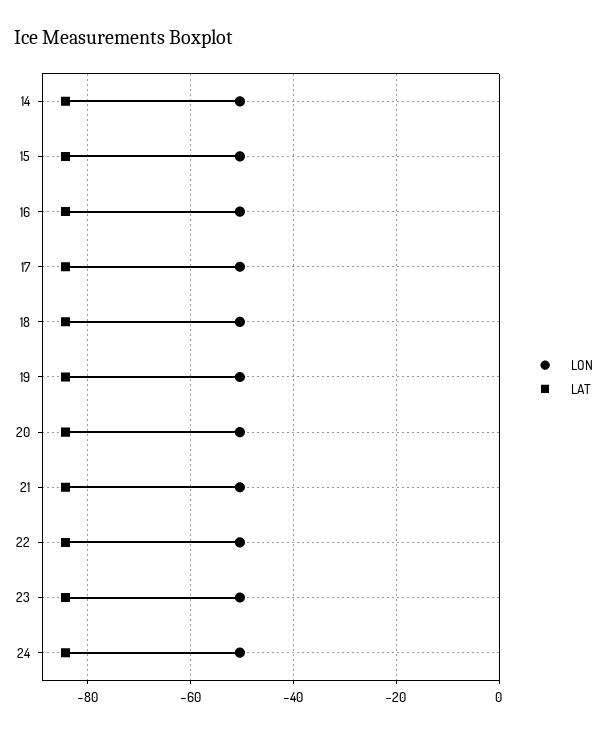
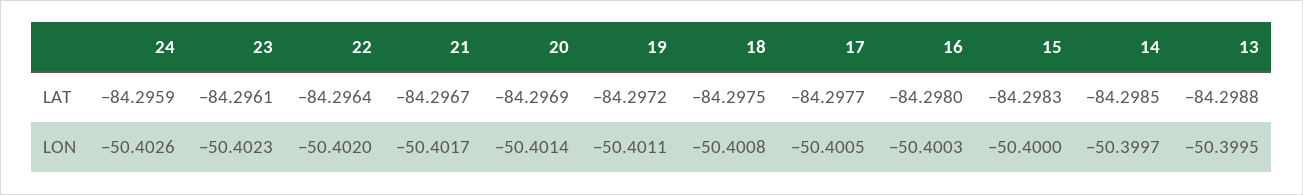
  {
    "LON": {
      "14": -50.3997,
      "15": -50.4,
      "16": -50.4003,
      "17": -50.4005,
      "18": -50.4008,
      "19": -50.4011,
      "20": -50.4014,
      "21": -50.4017,
      "22": -50.402,
      "23": -50.4023,
-     "24": -50.4026
+     "24": -50.4026,
+     "13": -50.3995
    },
    "LAT": {
      "14": -84.2985,
      "15": -84.2983,
      "16": -84.298,
      "17": -84.2977,
      "18": -84.2975,
      "19": -84.2972,
      "20": -84.2969,
      "21": -84.2967,
      "22": -84.2964,
      "23": -84.2961,
-     "24": -84.2959
+     "24": -84.2959,
+     "13": -84.2988
    }
  }

